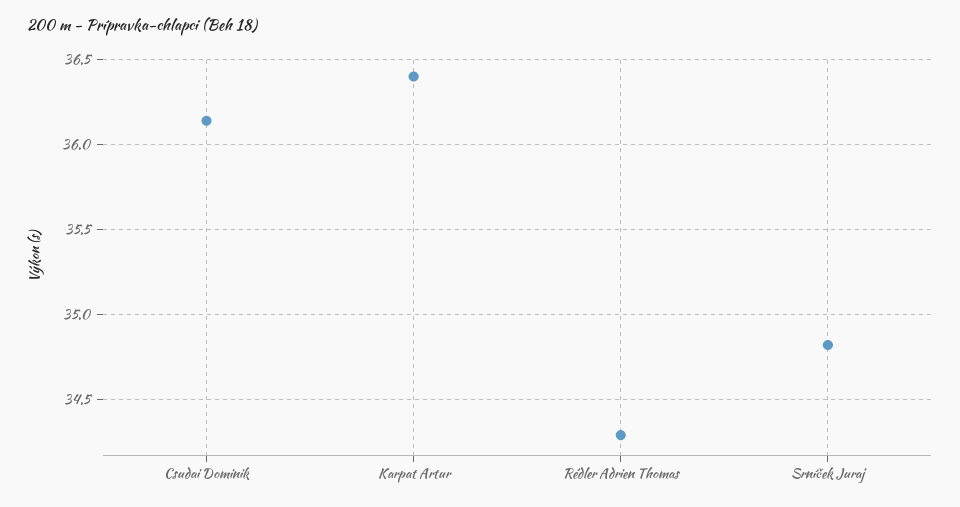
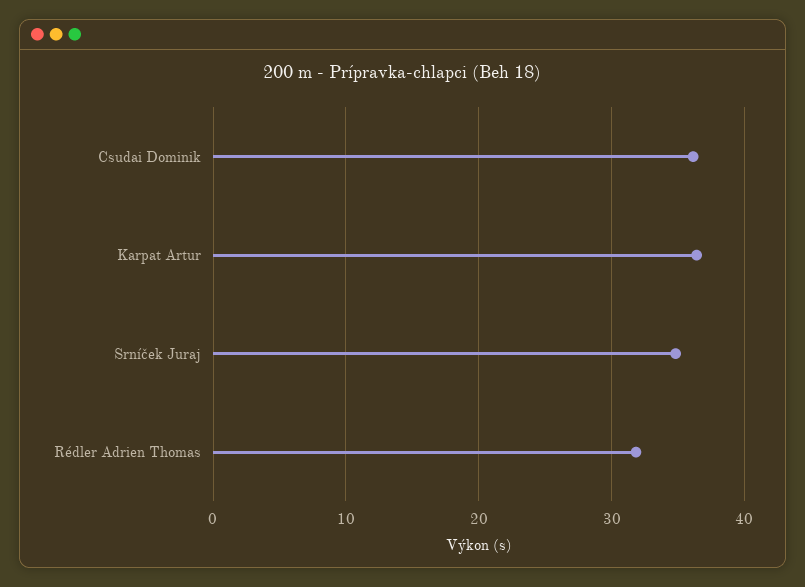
  {
    "Csudai Dominik": 36.15,
    "Karpat Artur": 36.4,
-   "Rédler Adrien Thomas": 34.3,
+   "Rédler Adrien Thomas": 32,
    "Srníček Juraj": 34.8
  }

